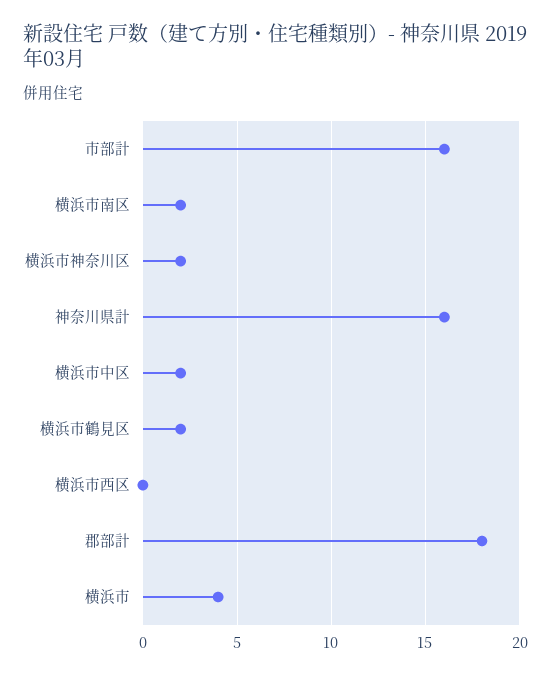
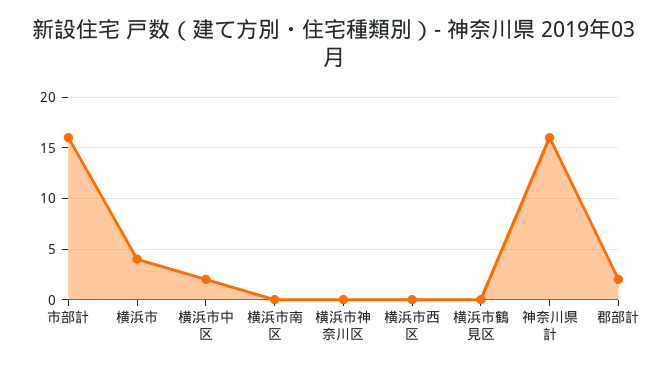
  {
    "市部計": 16,
-   "横浜市南区": 2,
+   "横浜市南区": 0,
-   "横浜市神奈川区": 2,
+   "横浜市神奈川区": 0,
    "神奈川県計": 16,
    "横浜市中区": 2,
-   "横浜市鶴見区": 2,
+   "横浜市鶴見区": 0,
    "横浜市西区": 0,
-   "郡部計": 18,
+   "郡部計": 2,
    "横浜市": 4
  }

